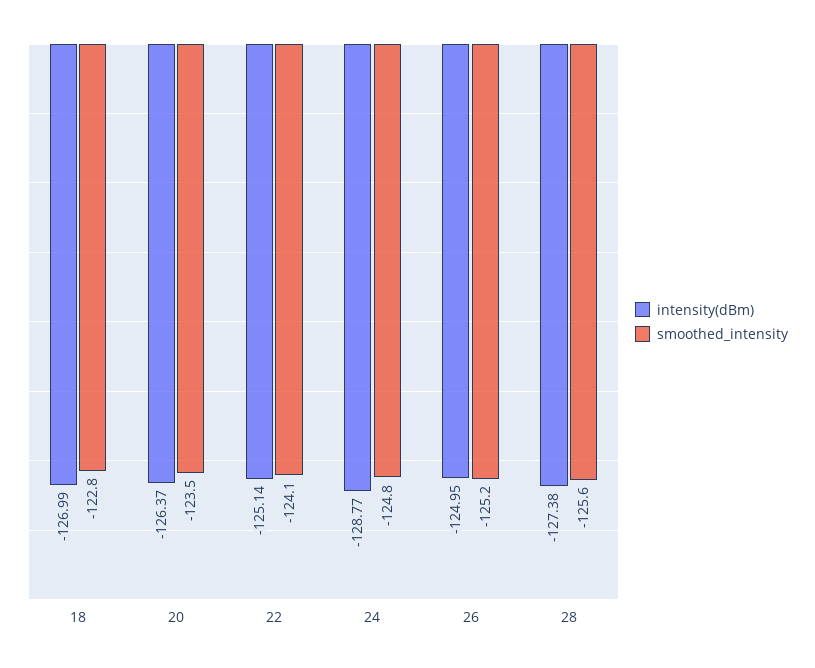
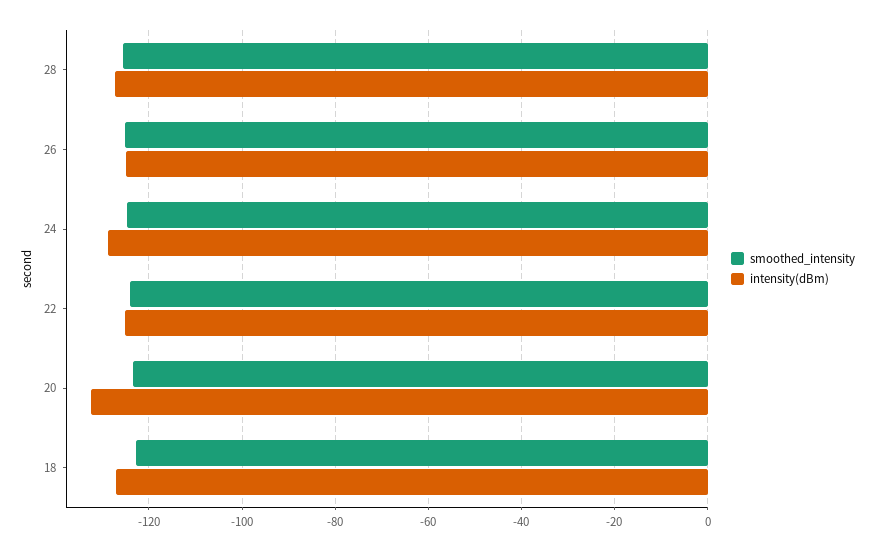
  {
    "intensity(dBm)": {
      "18": -126.99,
-     "20": -126.37,
+     "20": -132,
      "22": -125.14,
      "24": -128.77,
      "26": -124.95,
      "28": -127.38
    },
    "smoothed_intensity": {
      "18": -122.8,
      "20": -123.5,
      "22": -124.1,
      "24": -124.8,
      "26": -125.2,
      "28": -125.6
    }
  }

